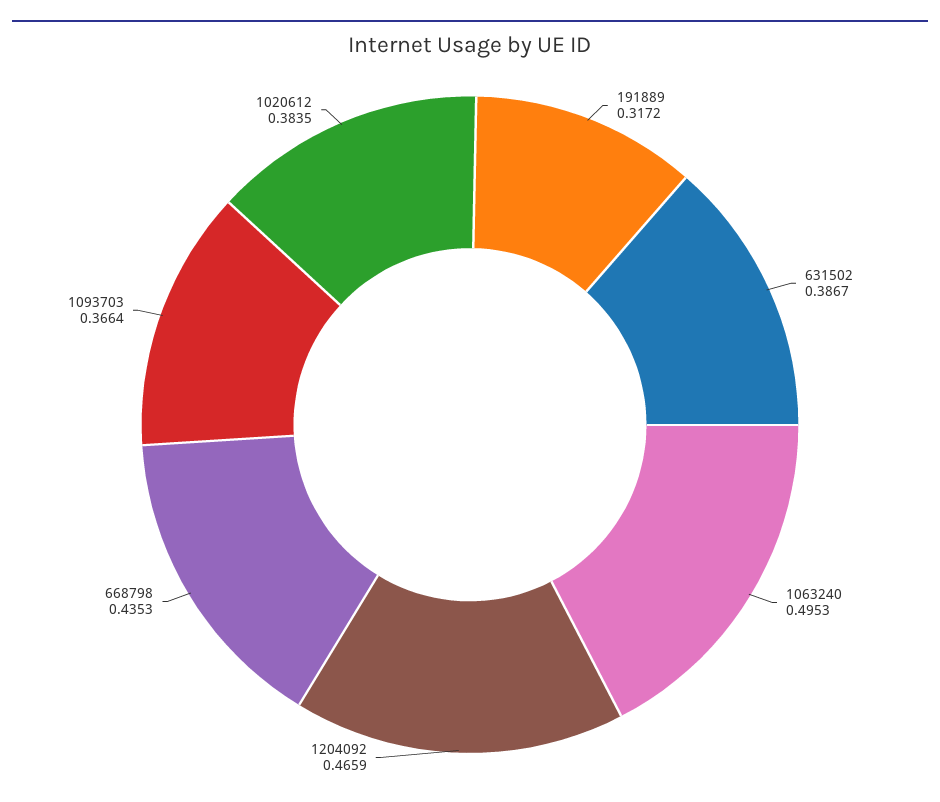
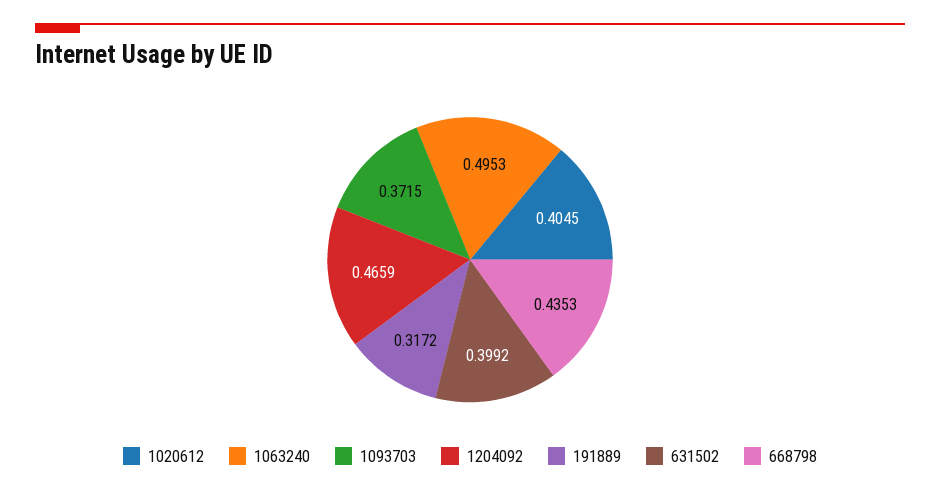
  {
    "191889": 0.3172,
-   "631502": 0.3867,
+   "631502": 0.3992,
    "1063240": 0.4953,
    "1204092": 0.4659,
    "668798": 0.4353,
-   "1093703": 0.3664,
+   "1093703": 0.3715,
-   "1020612": 0.3835
+   "1020612": 0.4045
  }

